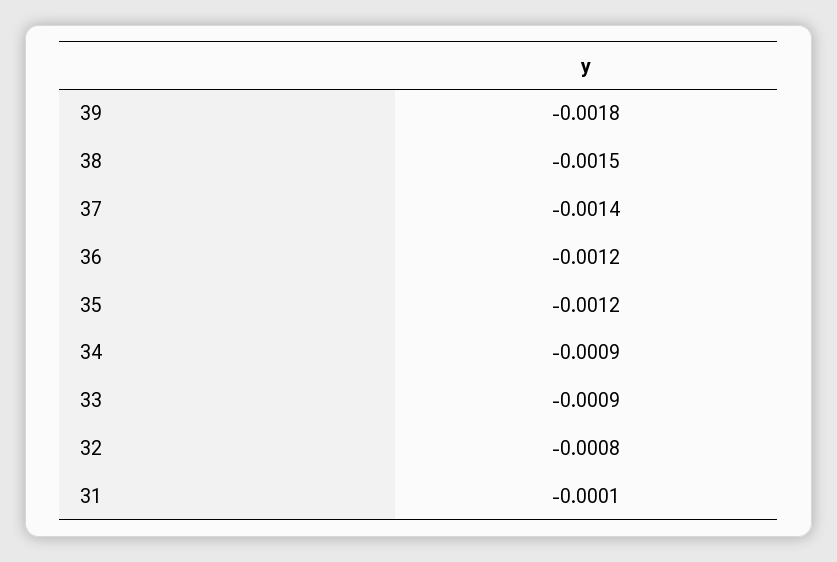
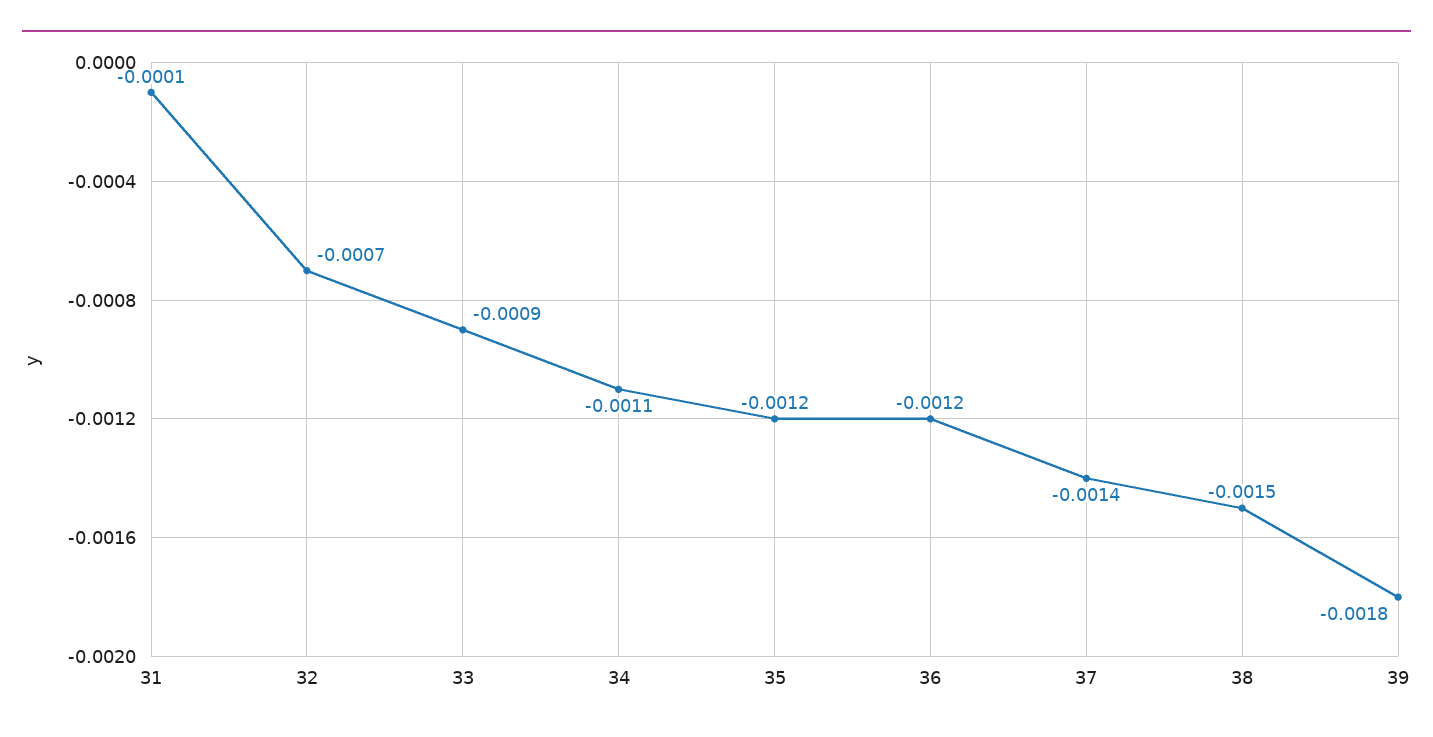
  {
    "39": -0.0018,
    "38": -0.0015,
    "37": -0.0014,
    "36": -0.0012,
    "35": -0.0012,
-   "34": -0.0009,
+   "34": -0.0011,
    "33": -0.0009,
-   "32": -0.0008,
+   "32": -0.0007,
    "31": -0.0001
  }

